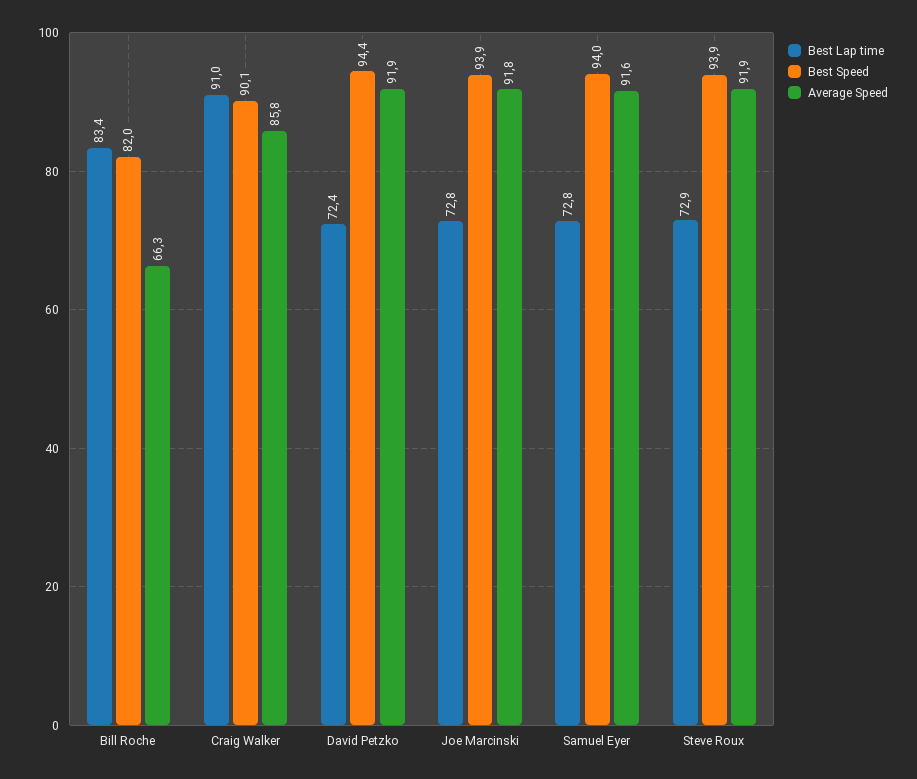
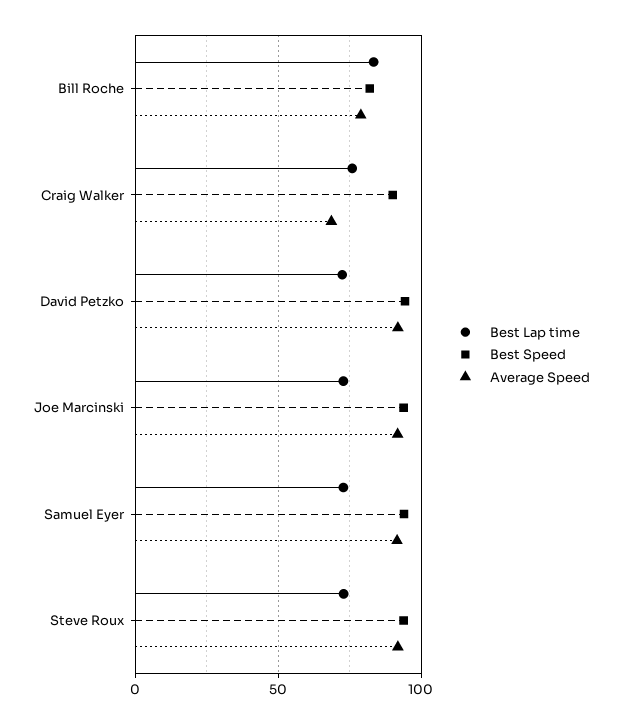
  {
    "Best Lap time": {
      "Bill Roche": 83.4,
-     "Craig Walker": 91,
+     "Craig Walker": 75,
      "David Petzko": 72.4,
      "Joe Marcinski": 72.8,
      "Samuel Eyer": 72.8,
      "Steve Roux": 72.9
    },
    "Best Speed": {
      "Bill Roche": 82,
      "Craig Walker": 90.1,
      "David Petzko": 94.4,
      "Joe Marcinski": 93.9,
      "Samuel Eyer": 94,
      "Steve Roux": 93.9
    },
    "Average Speed": {
-     "Bill Roche": 66.3,
+     "Bill Roche": 80,
-     "Craig Walker": 85.8,
+     "Craig Walker": 70,
      "David Petzko": 91.9,
      "Joe Marcinski": 91.8,
      "Samuel Eyer": 91.6,
      "Steve Roux": 91.9
    }
  }

